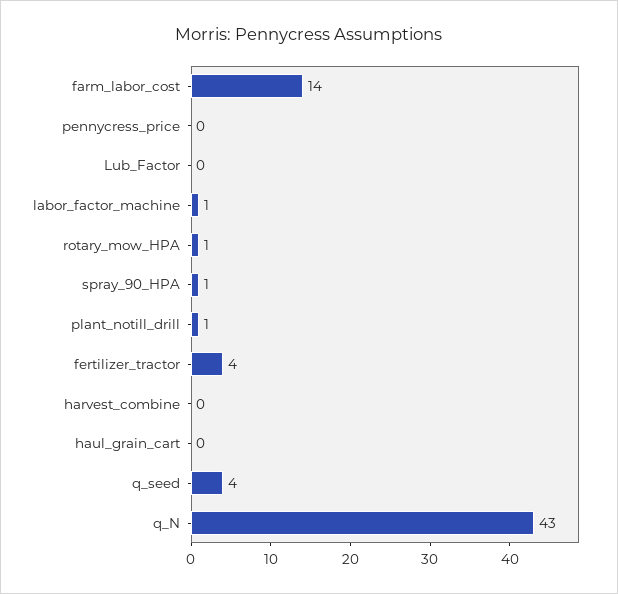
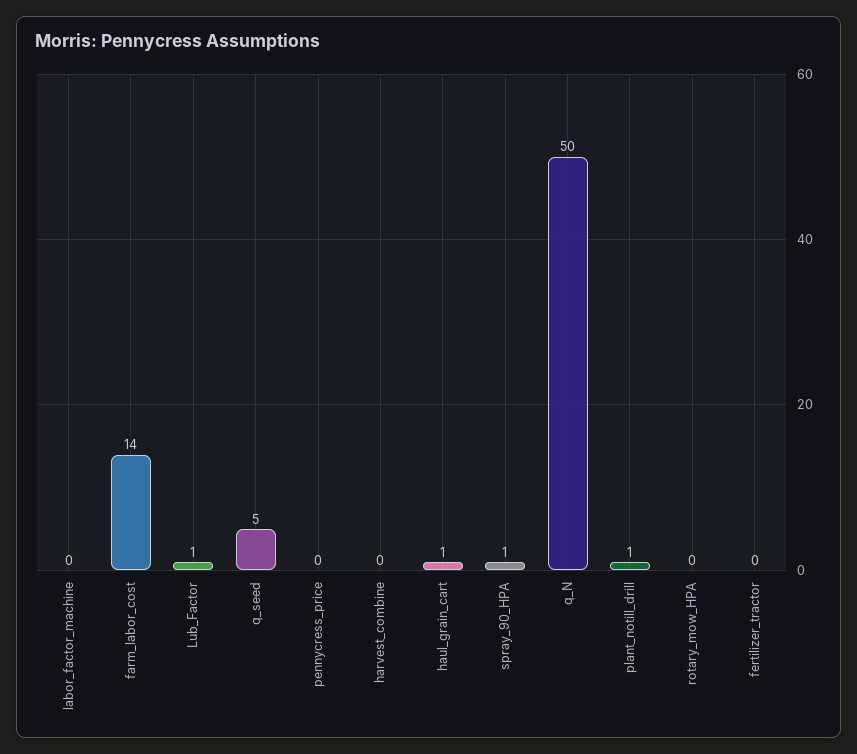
  {
    "farm_labor_cost": 14,
    "pennycress_price": 0,
-   "Lub_Factor": 0,
+   "Lub_Factor": 1,
-   "labor_factor_machine": 1,
+   "labor_factor_machine": 0,
-   "rotary_mow_HPA": 1,
+   "rotary_mow_HPA": 0,
    "spray_90_HPA": 1,
    "plant_notill_drill": 1,
-   "fertilizer_tractor": 4,
+   "fertilizer_tractor": 0,
    "harvest_combine": 0,
-   "haul_grain_cart": 0,
+   "haul_grain_cart": 1,
-   "q_seed": 4,
+   "q_seed": 5,
-   "q_N": 43
+   "q_N": 50
  }

